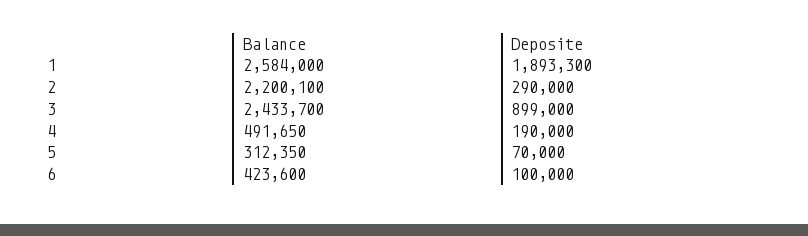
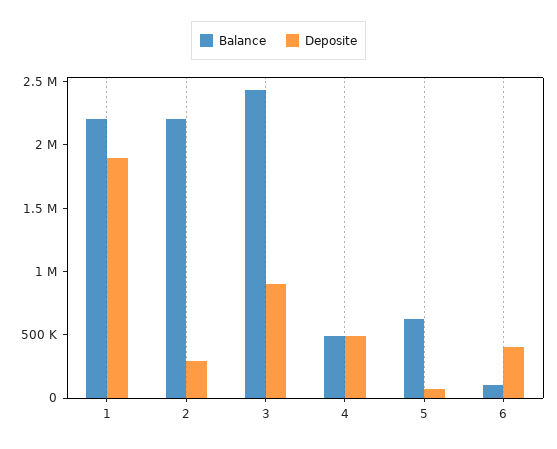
  {
    "Balance": {
-     "1": 2584000,
+     "1": 2200000,
      "2": 2200100,
      "3": 2433700,
      "4": 491650,
-     "5": 312350,
+     "5": 600000,
-     "6": 423600
+     "6": 100000
    },
    "Deposite": {
      "1": 1893300,
      "2": 290000,
      "3": 899000,
-     "4": 190000,
+     "4": 500000,
      "5": 70000,
-     "6": 100000
+     "6": 400000
    }
  }

